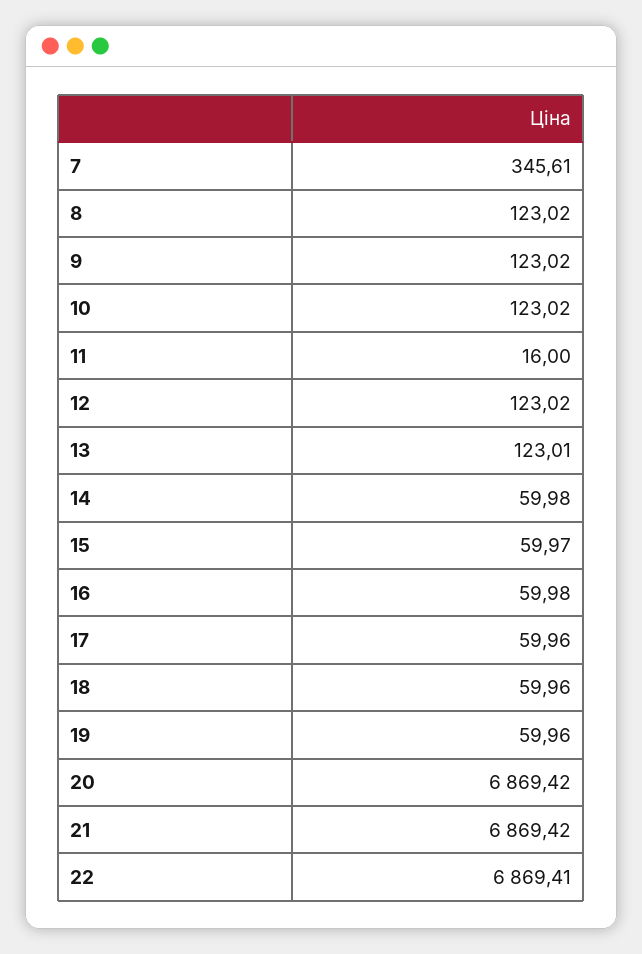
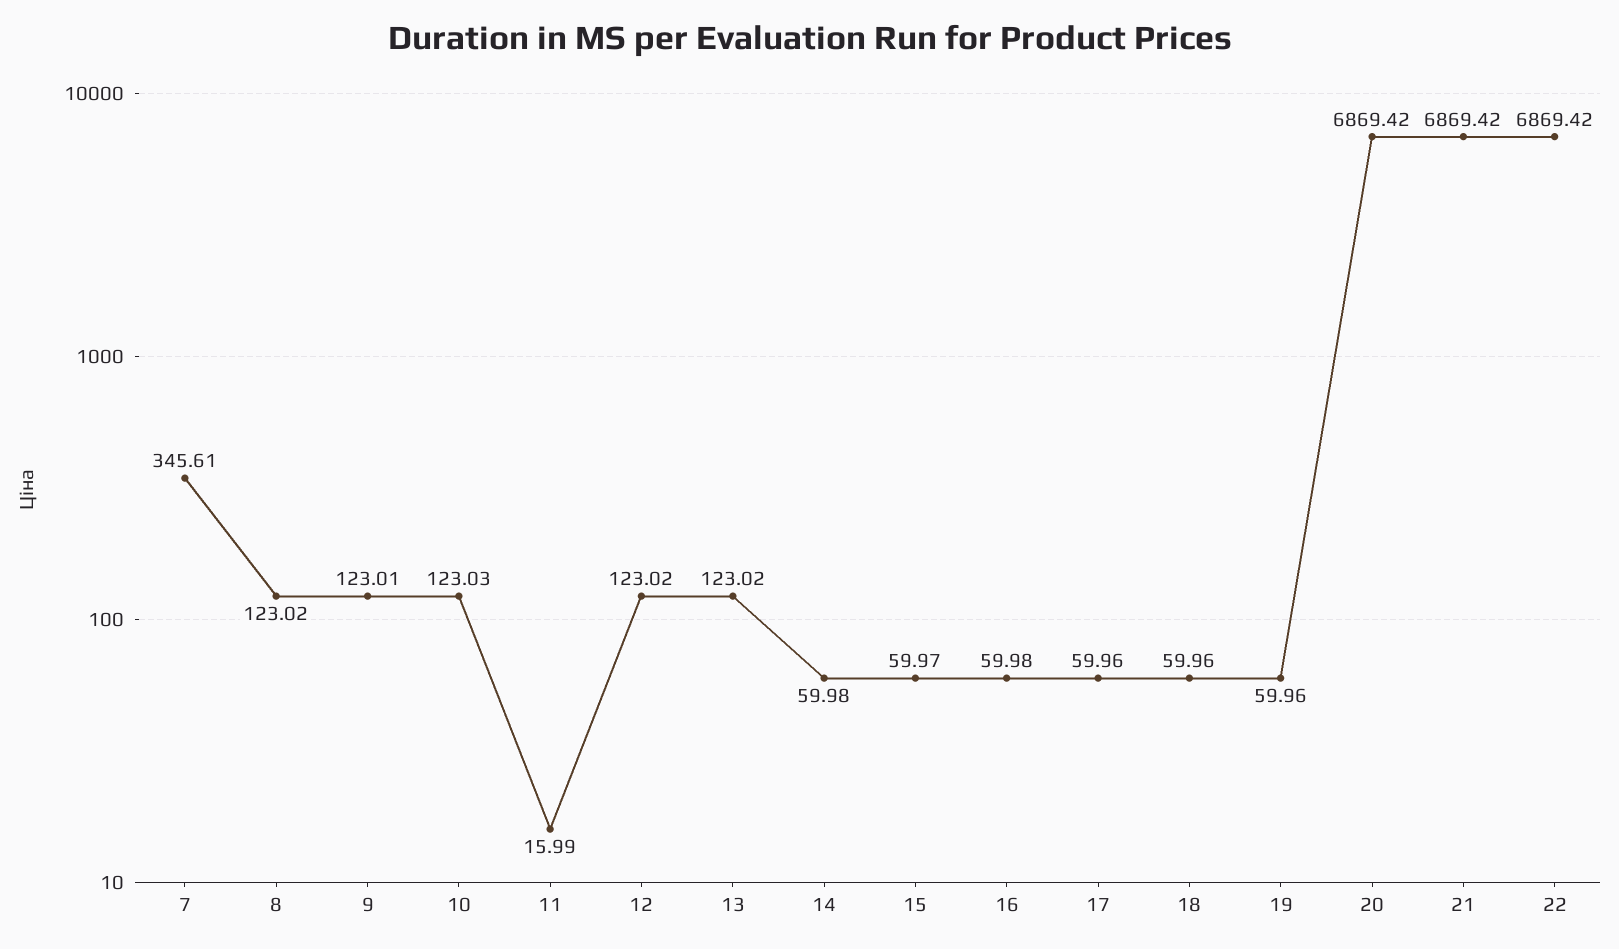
  {
    "7": 345.61,
    "8": 123.02,
-   "9": 123.02,
+   "9": 123.01,
-   "10": 123.02,
+   "10": 123.03,
-   "11": 16,
+   "11": 15.99,
    "12": 123.02,
-   "13": 123.01,
+   "13": 123.02,
    "14": 59.98,
    "15": 59.97,
    "16": 59.98,
    "17": 59.96,
    "18": 59.96,
    "19": 59.96,
    "20": 6869.42,
    "21": 6869.42,
-   "22": 6869.41
+   "22": 6869.42
  }

